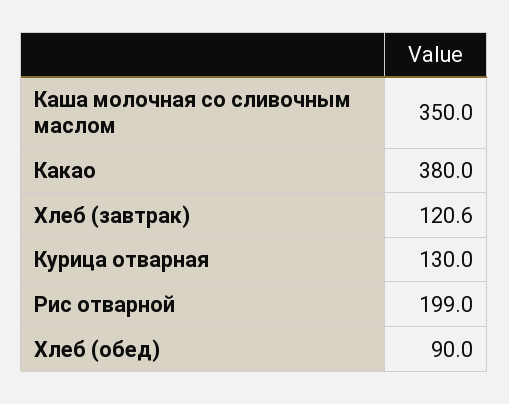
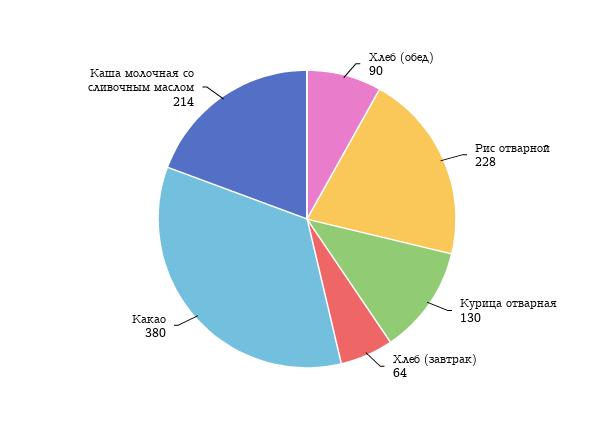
  {
-   "Каша молочная со сливочным маслом": 350,
+   "Каша молочная со сливочным маслом": 214,
    "Какао": 380,
-   "Хлеб (завтрак)": 120.6,
+   "Хлеб (завтрак)": 64,
    "Курица отварная": 130,
-   "Рис отварной": 199,
+   "Рис отварной": 228,
    "Хлеб (обед)": 90
  }

